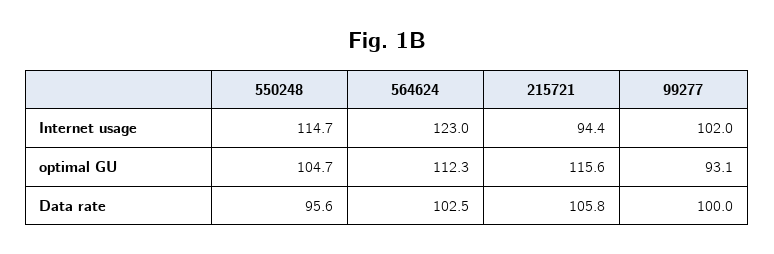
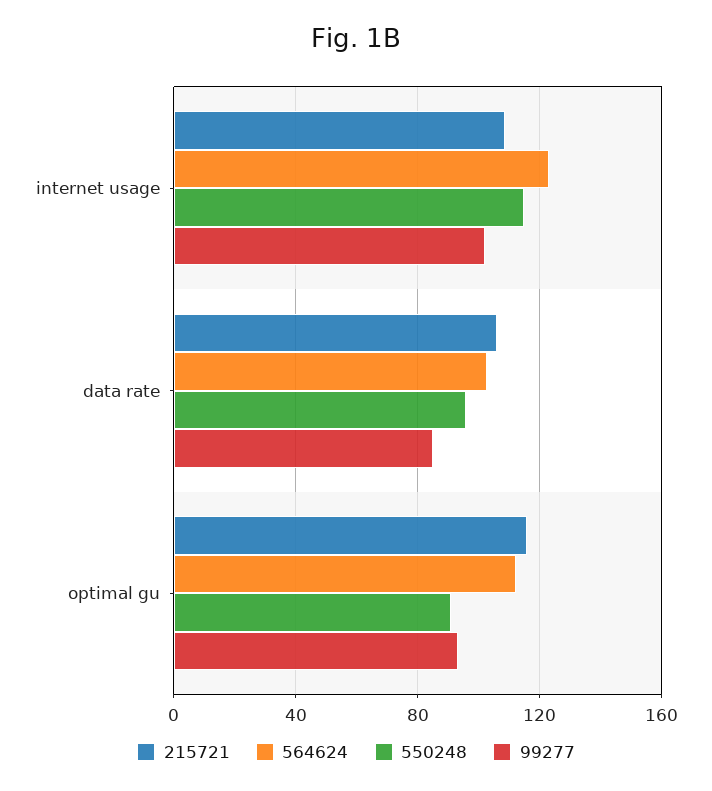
  {
    "550248": {
      "Internet usage": 114.7,
-     "optimal GU": 104.7,
+     "optimal GU": 90,
      "Data rate": 95.6
    },
    "564624": {
      "Internet usage": 123,
      "optimal GU": 112.3,
      "Data rate": 102.5
    },
    "215721": {
-     "Internet usage": 94.4,
+     "Internet usage": 110,
      "optimal GU": 115.6,
      "Data rate": 105.8
    },
    "99277": {
      "Internet usage": 102,
      "optimal GU": 93.1,
-     "Data rate": 100
+     "Data rate": 85
    }
  }

